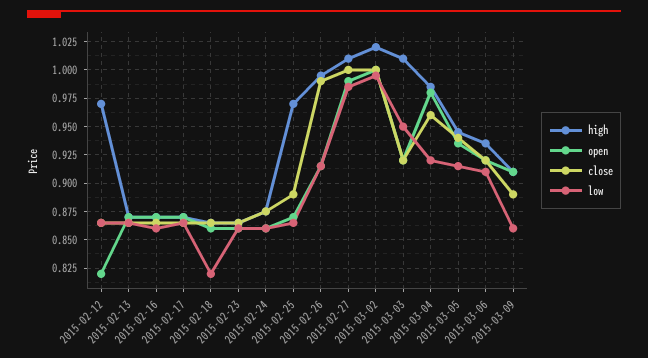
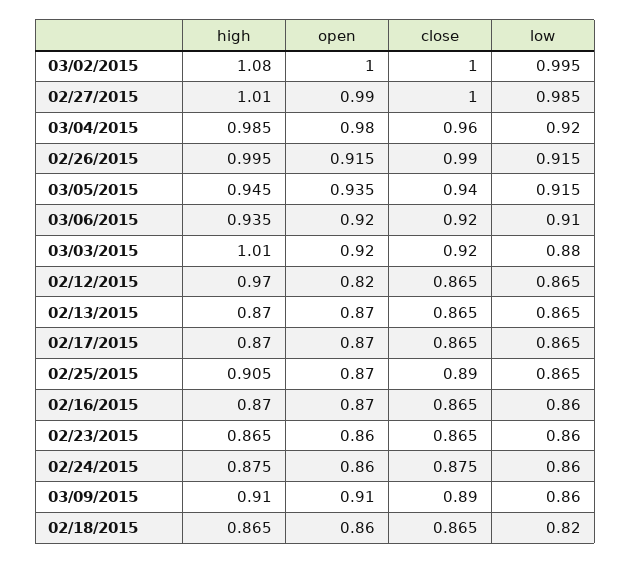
  {
    "high": {
      "2015-02-12": 0.97,
      "2015-02-13": 0.87,
      "2015-02-16": 0.87,
      "2015-02-17": 0.87,
      "2015-02-18": 0.865,
      "2015-02-23": 0.865,
      "2015-02-24": 0.875,
-     "2015-02-25": 0.975,
+     "2015-02-25": 0.905,
      "2015-02-26": 0.995,
      "2015-02-27": 1.01,
-     "2015-03-02": 1.025,
+     "2015-03-02": 1.08,
      "2015-03-03": 1.01,
      "2015-03-04": 0.985,
      "2015-03-05": 0.945,
      "2015-03-06": 0.935,
      "2015-03-09": 0.91
    },
    "open": {
      "2015-02-12": 0.82,
      "2015-02-13": 0.87,
      "2015-02-16": 0.87,
      "2015-02-17": 0.87,
      "2015-02-18": 0.86,
      "2015-02-23": 0.86,
      "2015-02-24": 0.86,
      "2015-02-25": 0.87,
      "2015-02-26": 0.915,
      "2015-02-27": 0.99,
      "2015-03-02": 1,
      "2015-03-03": 0.92,
      "2015-03-04": 0.98,
      "2015-03-05": 0.935,
      "2015-03-06": 0.92,
      "2015-03-09": 0.91
    },
    "close": {
      "2015-02-12": 0.865,
      "2015-02-13": 0.865,
      "2015-02-16": 0.865,
      "2015-02-17": 0.865,
      "2015-02-18": 0.865,
      "2015-02-23": 0.865,
      "2015-02-24": 0.875,
      "2015-02-25": 0.89,
      "2015-02-26": 0.99,
      "2015-02-27": 1,
      "2015-03-02": 1,
      "2015-03-03": 0.92,
      "2015-03-04": 0.96,
      "2015-03-05": 0.94,
      "2015-03-06": 0.92,
      "2015-03-09": 0.89
    },
    "low": {
      "2015-02-12": 0.865,
      "2015-02-13": 0.865,
      "2015-02-16": 0.86,
      "2015-02-17": 0.865,
      "2015-02-18": 0.82,
      "2015-02-23": 0.86,
      "2015-02-24": 0.86,
      "2015-02-25": 0.865,
      "2015-02-26": 0.915,
      "2015-02-27": 0.985,
      "2015-03-02": 0.995,
-     "2015-03-03": 0.95,
+     "2015-03-03": 0.88,
      "2015-03-04": 0.92,
      "2015-03-05": 0.915,
      "2015-03-06": 0.91,
      "2015-03-09": 0.86
    }
  }

